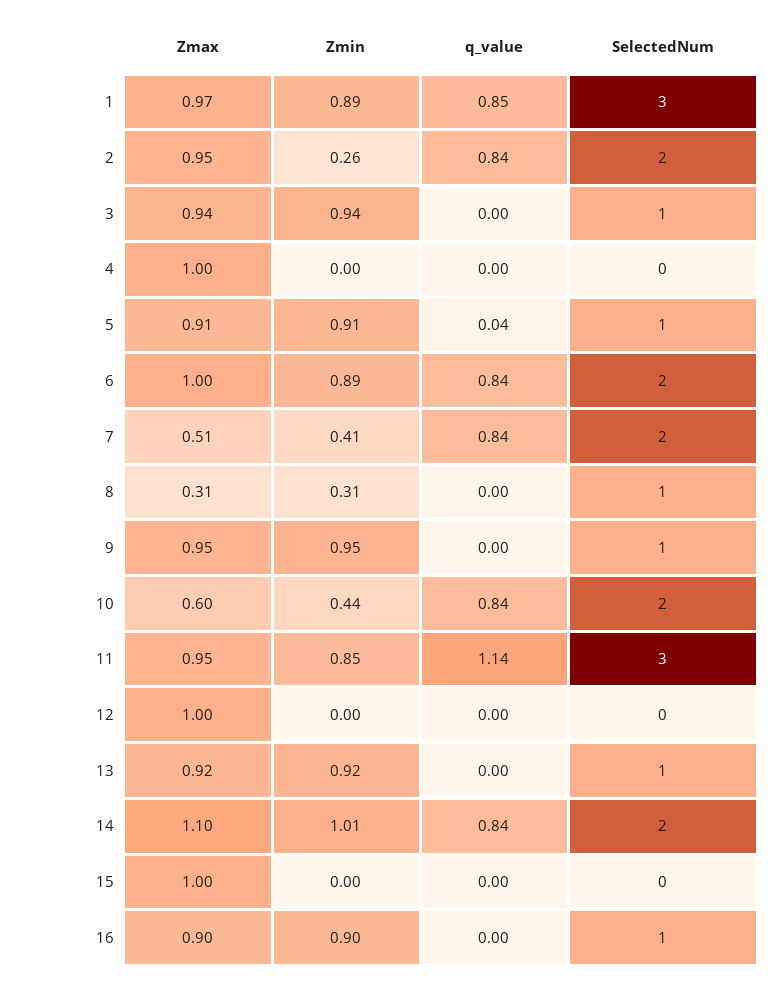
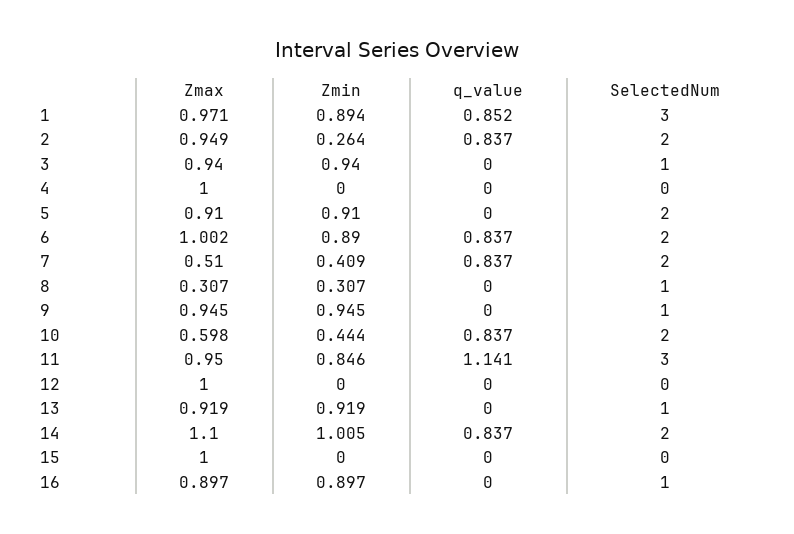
  {
    "Zmax": {
      "1": 0.971,
      "2": 0.949,
      "3": 0.94,
      "4": 1,
      "5": 0.91,
      "6": 1.002,
      "7": 0.51,
      "8": 0.307,
      "9": 0.945,
      "10": 0.598,
      "11": 0.95,
      "12": 1,
      "13": 0.919,
      "14": 1.1,
      "15": 1,
      "16": 0.897
    },
    "Zmin": {
      "1": 0.894,
      "2": 0.264,
      "3": 0.94,
      "4": 0,
      "5": 0.91,
      "6": 0.89,
      "7": 0.409,
      "8": 0.307,
      "9": 0.945,
      "10": 0.444,
      "11": 0.846,
      "12": 0,
      "13": 0.919,
      "14": 1.005,
      "15": 0,
      "16": 0.897
    },
    "q_value": {
      "1": 0.852,
      "2": 0.837,
      "3": 0,
      "4": 0,
-     "5": 0.04,
+     "5": 0,
      "6": 0.837,
      "7": 0.837,
      "8": 0,
      "9": 0,
      "10": 0.837,
      "11": 1.141,
      "12": 0,
      "13": 0,
      "14": 0.837,
      "15": 0,
      "16": 0
    },
    "SelectedNum": {
      "1": 3,
      "2": 2,
      "3": 1,
      "4": 0,
-     "5": 1,
+     "5": 2,
      "6": 2,
      "7": 2,
      "8": 1,
      "9": 1,
      "10": 2,
      "11": 3,
      "12": 0,
      "13": 1,
      "14": 2,
      "15": 0,
      "16": 1
    }
  }

